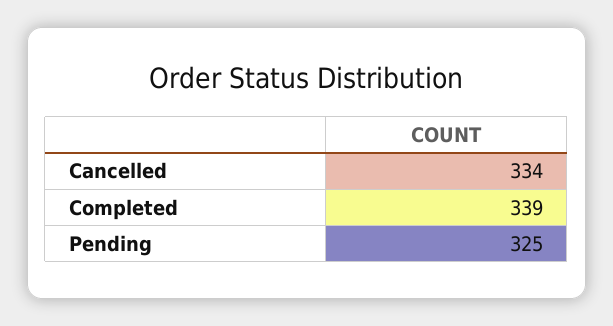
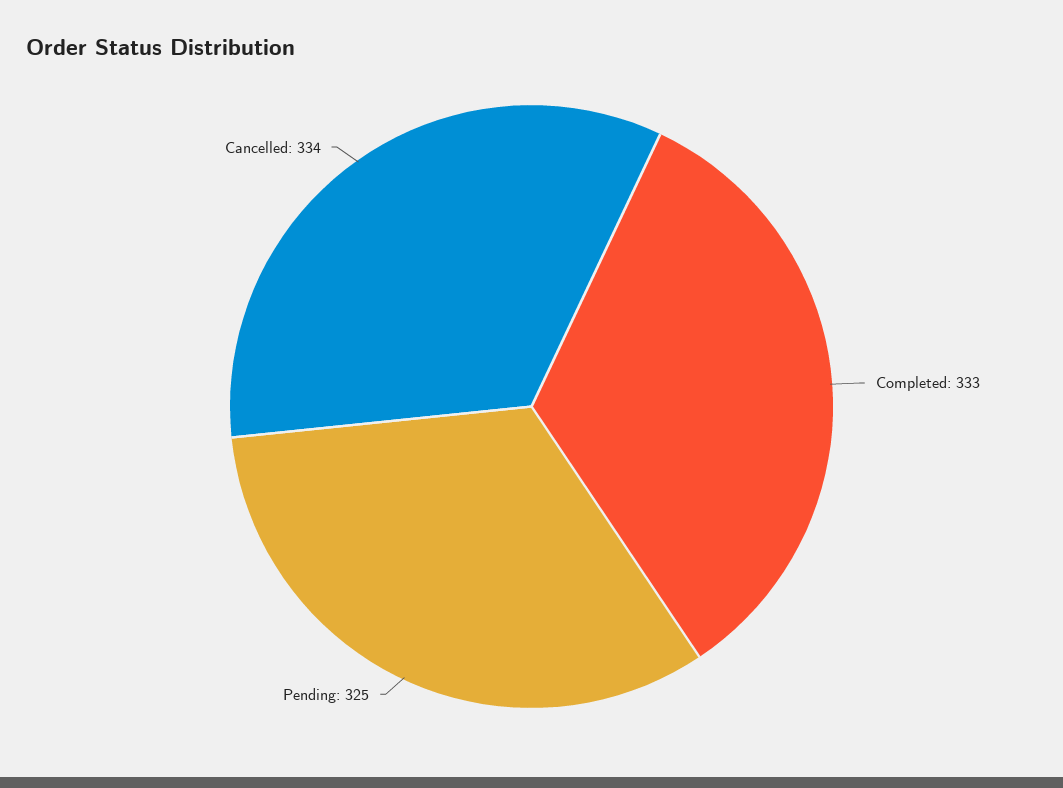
  {
    "Cancelled": 334,
-   "Completed": 339,
+   "Completed": 333,
    "Pending": 325
  }

